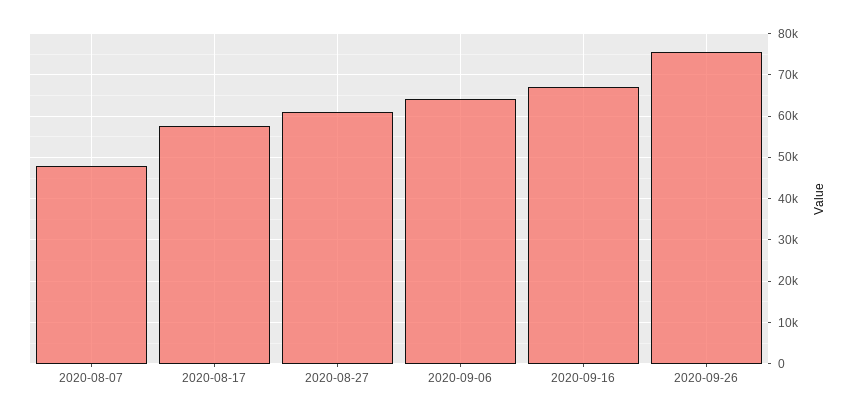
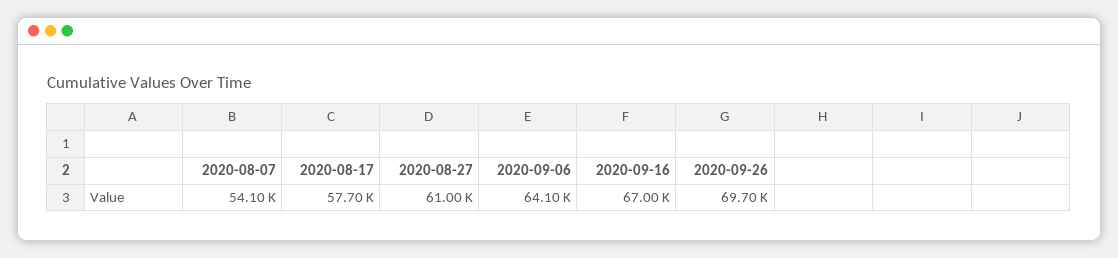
  {
-   "2020-08-07": 48000,
+   "2020-08-07": 54100,
    "2020-08-17": 57700,
    "2020-08-27": 61000,
    "2020-09-06": 64100,
    "2020-09-16": 67000,
-   "2020-09-26": 76000
+   "2020-09-26": 69700
  }

